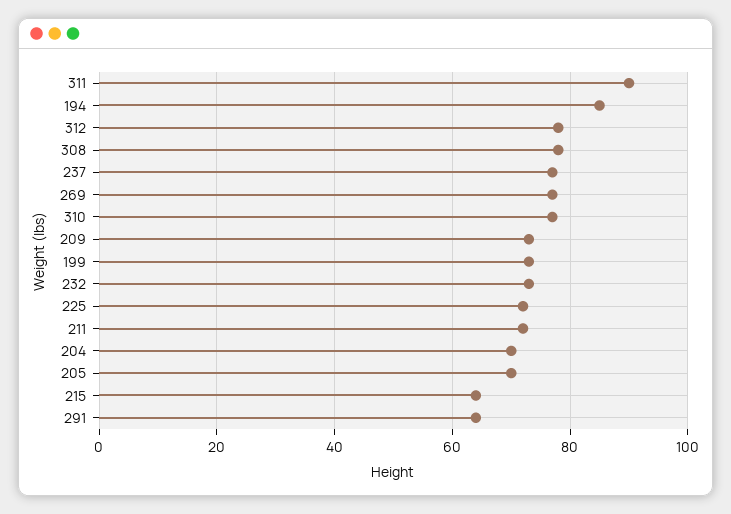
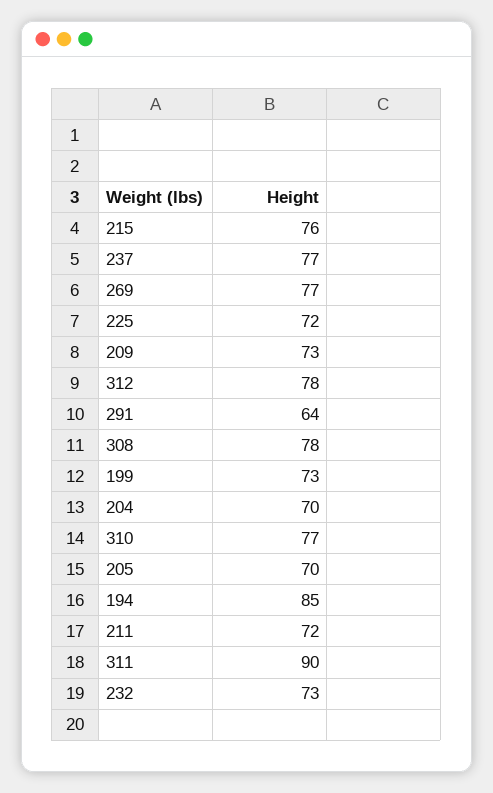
  {
    "311": 90,
    "194": 85,
    "312": 78,
    "308": 78,
    "237": 77,
    "269": 77,
    "310": 77,
    "209": 73,
    "199": 73,
    "232": 73,
    "225": 72,
    "211": 72,
    "204": 70,
    "205": 70,
-   "215": 65,
+   "215": 76,
    "291": 64
  }

